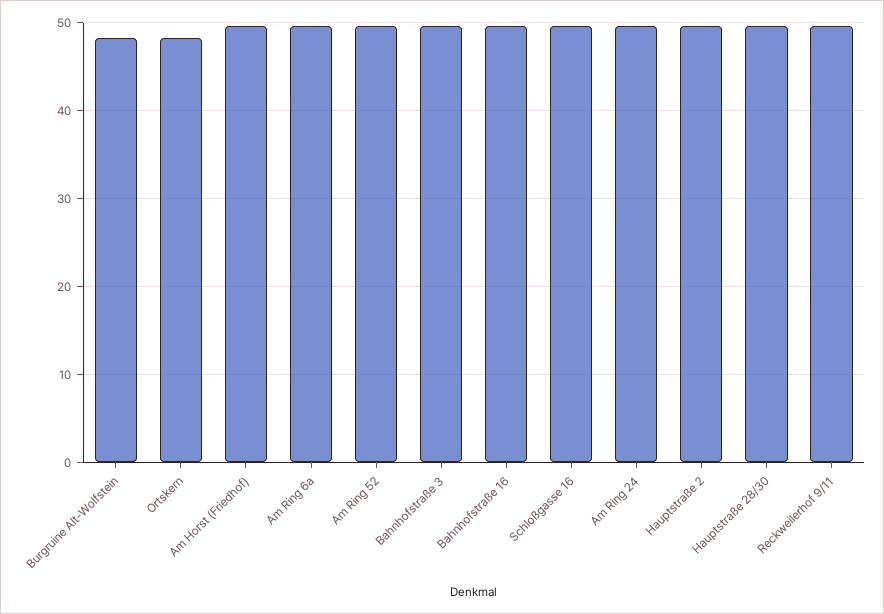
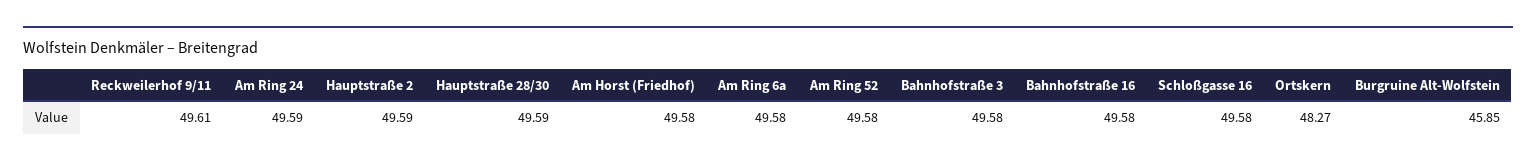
  {
-   "Burgruine Alt-Wolfstein": 48,
+   "Burgruine Alt-Wolfstein": 45.85,
    "Ortskern": 48.27,
    "Am Horst (Friedhof)": 49.58,
    "Am Ring 6a": 49.58,
    "Am Ring 52": 49.58,
    "Bahnhofstraße 3": 49.58,
    "Bahnhofstraße 16": 49.58,
    "Schloßgasse 16": 49.58,
    "Am Ring 24": 49.59,
    "Hauptstraße 2": 49.59,
    "Hauptstraße 28/30": 49.59,
    "Reckweilerhof 9/11": 49.61
  }

